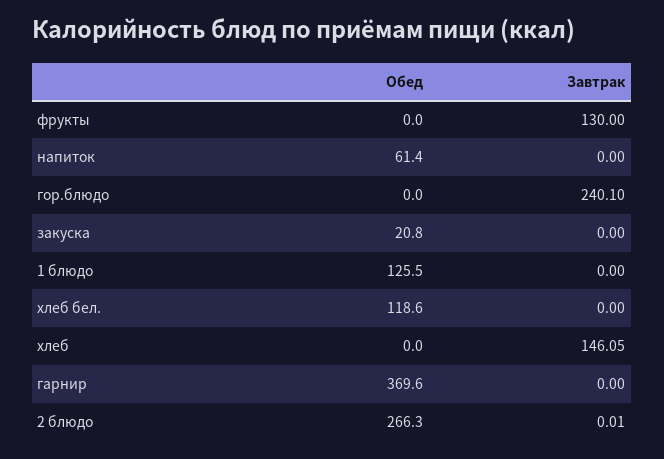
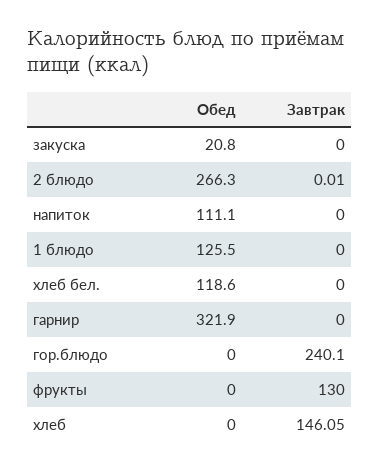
  {
    "Обед": {
      "фрукты": 0,
-     "напиток": 61.4,
+     "напиток": 111.1,
      "гор.блюдо": 0,
      "закуска": 20.8,
      "1 блюдо": 125.5,
      "хлеб бел.": 118.6,
      "хлеб": 0,
-     "гарнир": 369.6,
+     "гарнир": 321.9,
      "2 блюдо": 266.3
    },
    "Завтрак": {
      "фрукты": 130,
      "напиток": 0,
      "гор.блюдо": 240.1,
      "закуска": 0,
      "1 блюдо": 0,
      "хлеб бел.": 0,
      "хлеб": 146.05,
      "гарнир": 0,
      "2 блюдо": 0.01
    }
  }

